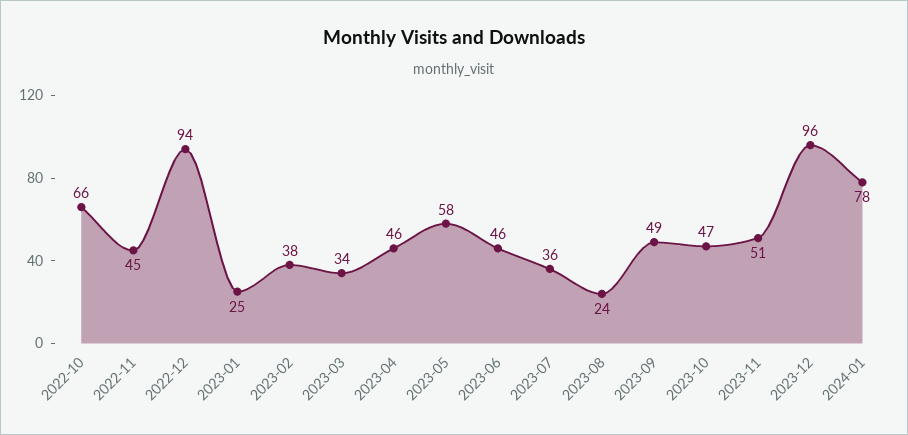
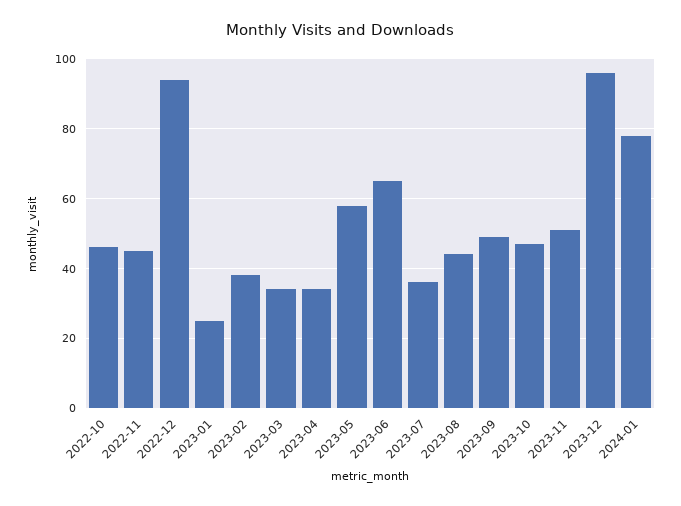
  {
-   "2022-10": 66,
+   "2022-10": 45,
    "2022-11": 45,
    "2022-12": 94,
    "2023-01": 25,
    "2023-02": 38,
    "2023-03": 34,
-   "2023-04": 46,
+   "2023-04": 35,
    "2023-05": 58,
-   "2023-06": 46,
+   "2023-06": 65,
    "2023-07": 36,
-   "2023-08": 24,
+   "2023-08": 45,
    "2023-09": 49,
    "2023-10": 47,
    "2023-11": 51,
    "2023-12": 96,
    "2024-01": 78
  }

